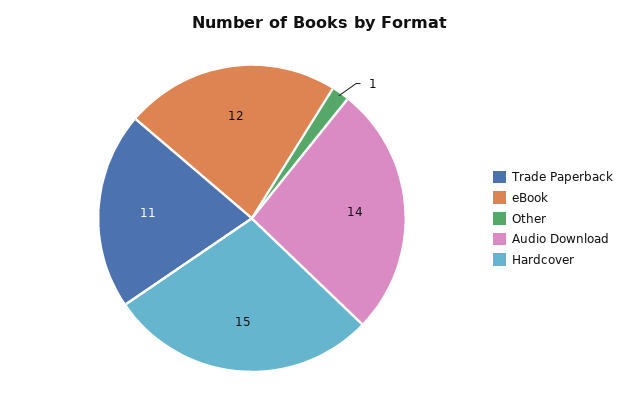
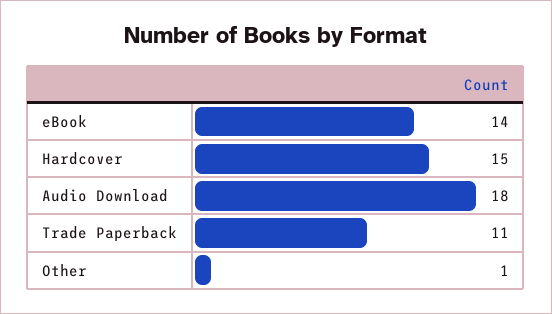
  {
    "Trade Paperback": 11,
-   "eBook": 12,
+   "eBook": 14,
    "Other": 1,
-   "Audio Download": 14,
+   "Audio Download": 18,
    "Hardcover": 15
  }

